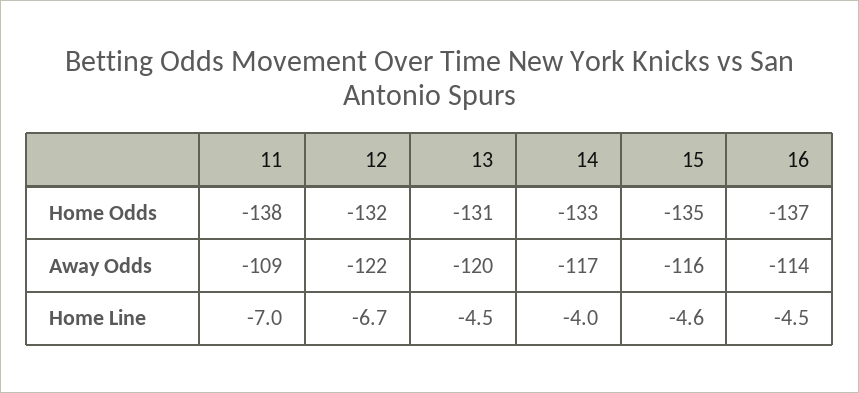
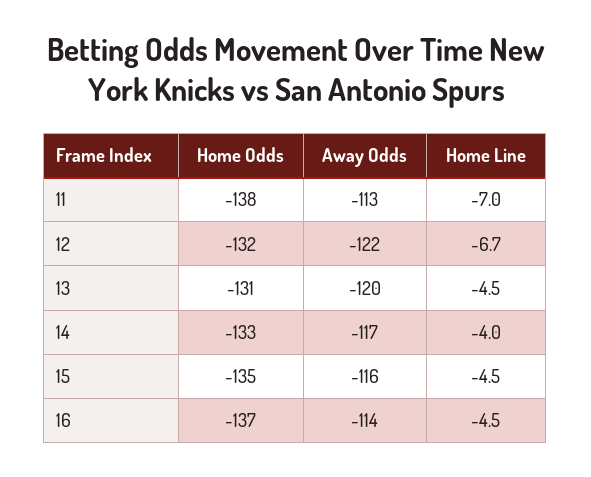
  {
    "11": {
      "Home Odds": -138,
-     "Away Odds": -109,
+     "Away Odds": -113,
      "Home Line": -7
    },
    "12": {
      "Home Odds": -132,
      "Away Odds": -122,
      "Home Line": -6.7
    },
    "13": {
      "Home Odds": -131,
      "Away Odds": -120,
      "Home Line": -4.5
    },
    "14": {
      "Home Odds": -133,
      "Away Odds": -117,
      "Home Line": -4
    },
    "15": {
      "Home Odds": -135,
      "Away Odds": -116,
-     "Home Line": -4.6
+     "Home Line": -4.5
    },
    "16": {
      "Home Odds": -137,
      "Away Odds": -114,
      "Home Line": -4.5
    }
  }

